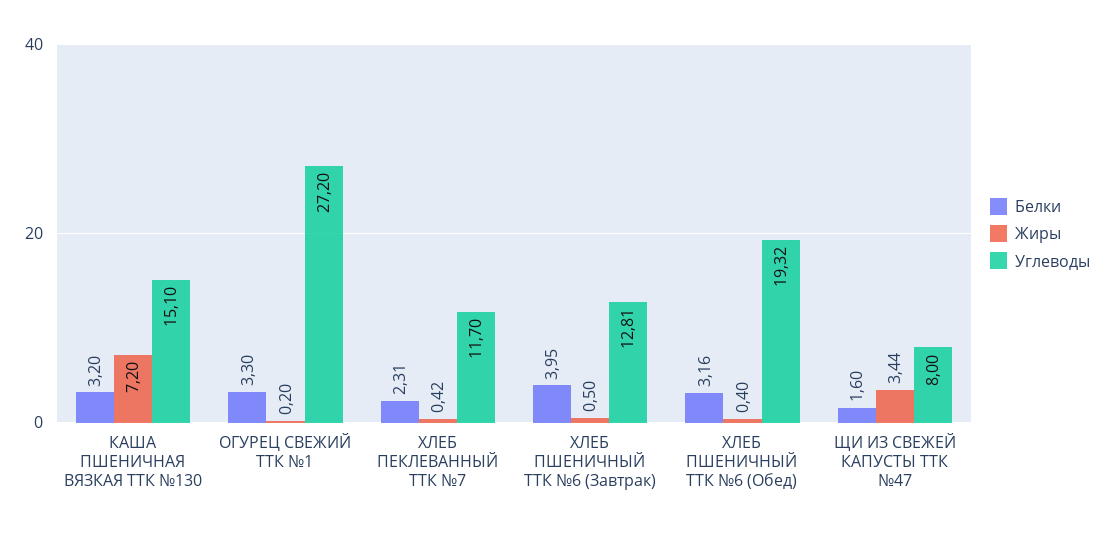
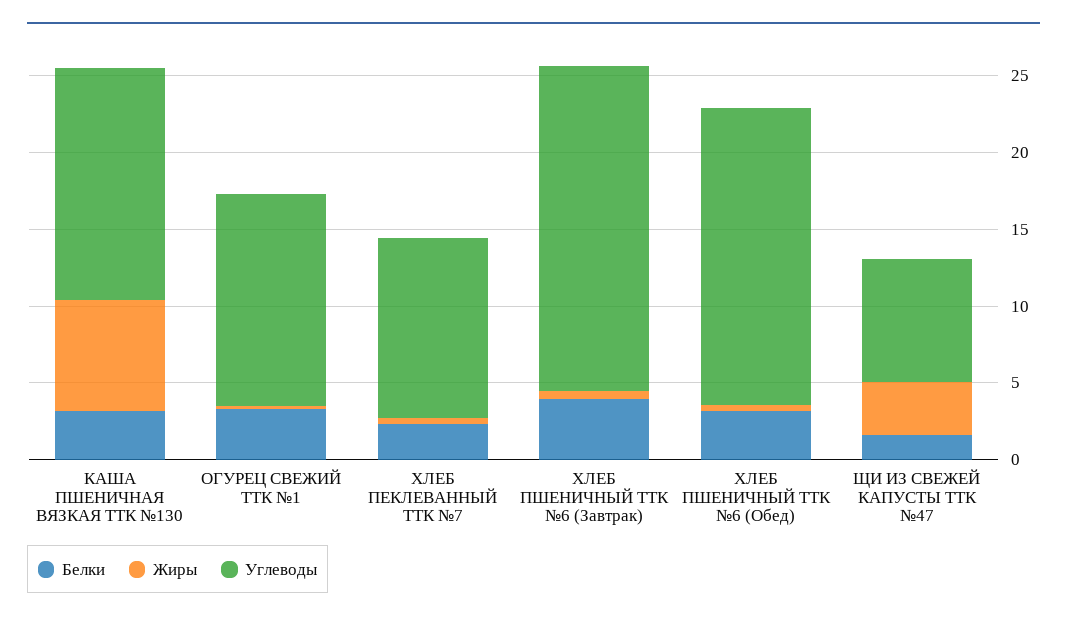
  {
    "Белки": {
      "КАША ПШЕНИЧНАЯ ВЯЗКАЯ ТТК №130": 3.2,
      "ОГУРЕЦ СВЕЖИЙ ТТК №1": 3.3,
      "ХЛЕБ ПЕКЛЕВАННЫЙ ТТК №7": 2.31,
      "ХЛЕБ ПШЕНИЧНЫЙ ТТК №6 (Завтрак)": 3.95,
      "ХЛЕБ ПШЕНИЧНЫЙ ТТК №6 (Обед)": 3.16,
      "ЩИ ИЗ СВЕЖЕЙ КАПУСТЫ ТТК №47": 1.6
    },
    "Жиры": {
      "КАША ПШЕНИЧНАЯ ВЯЗКАЯ ТТК №130": 7.2,
      "ОГУРЕЦ СВЕЖИЙ ТТК №1": 0.2,
      "ХЛЕБ ПЕКЛЕВАННЫЙ ТТК №7": 0.42,
      "ХЛЕБ ПШЕНИЧНЫЙ ТТК №6 (Завтрак)": 0.5,
      "ХЛЕБ ПШЕНИЧНЫЙ ТТК №6 (Обед)": 0.4,
      "ЩИ ИЗ СВЕЖЕЙ КАПУСТЫ ТТК №47": 3.44
    },
    "Углеводы": {
      "КАША ПШЕНИЧНАЯ ВЯЗКАЯ ТТК №130": 15.1,
-     "ОГУРЕЦ СВЕЖИЙ ТТК №1": 27.2,
+     "ОГУРЕЦ СВЕЖИЙ ТТК №1": 14,
      "ХЛЕБ ПЕКЛЕВАННЫЙ ТТК №7": 11.7,
-     "ХЛЕБ ПШЕНИЧНЫЙ ТТК №6 (Завтрак)": 12.81,
+     "ХЛЕБ ПШЕНИЧНЫЙ ТТК №6 (Завтрак)": 21,
      "ХЛЕБ ПШЕНИЧНЫЙ ТТК №6 (Обед)": 19.32,
      "ЩИ ИЗ СВЕЖЕЙ КАПУСТЫ ТТК №47": 8
    }
  }

